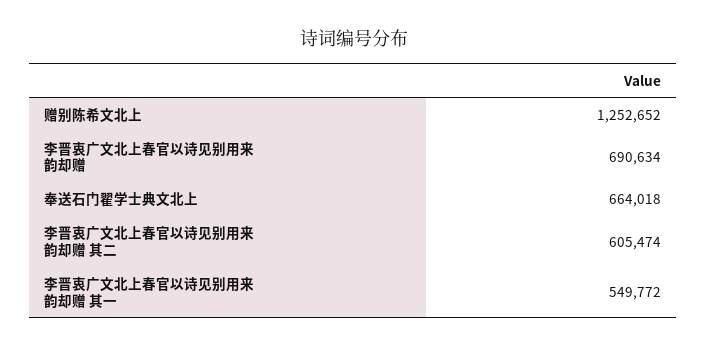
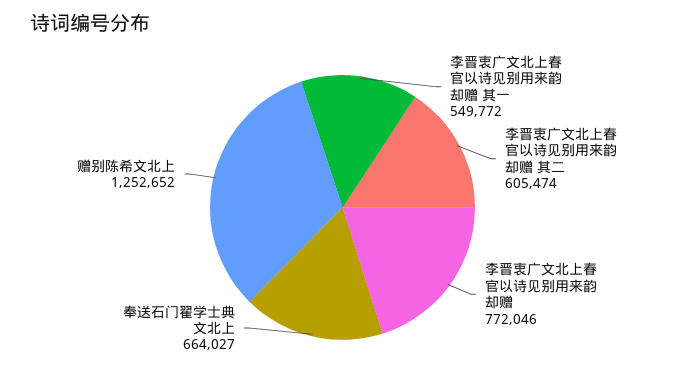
  {
    "赠别陈希文北上": 1252652,
-   "李晋衷广文北上春官以诗见别用来韵却赠": 690634,
+   "李晋衷广文北上春官以诗见别用来韵却赠": 772046,
-   "奉送石门翟学士典文北上": 664018,
+   "奉送石门翟学士典文北上": 664027,
    "李晋衷广文北上春官以诗见别用来韵却赠 其二": 605474,
    "李晋衷广文北上春官以诗见别用来韵却赠 其一": 549772
  }

